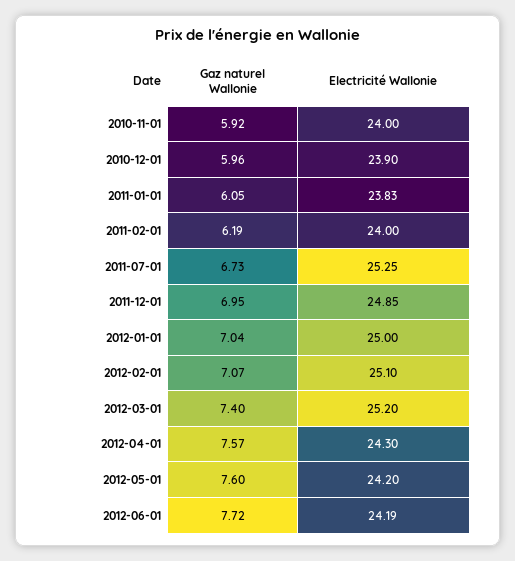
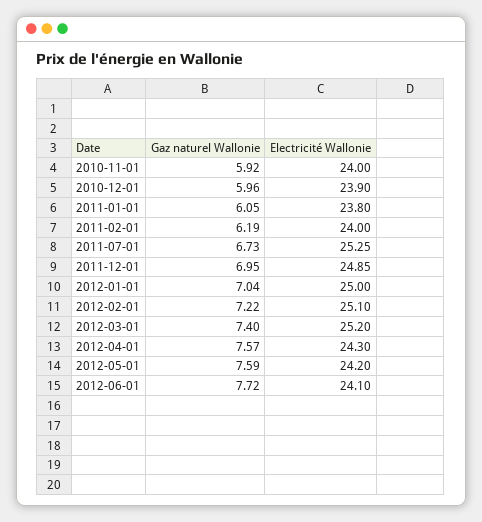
  {
    "Gaz naturel Wallonie": {
      "2010-11-01": 5.92,
      "2010-12-01": 5.96,
      "2011-01-01": 6.05,
      "2011-02-01": 6.19,
      "2011-07-01": 6.73,
      "2011-12-01": 6.95,
      "2012-01-01": 7.04,
-     "2012-02-01": 7.07,
+     "2012-02-01": 7.22,
      "2012-03-01": 7.4,
      "2012-04-01": 7.57,
-     "2012-05-01": 7.6,
+     "2012-05-01": 7.59,
      "2012-06-01": 7.72
    },
    "Electricité Wallonie": {
      "2010-11-01": 24,
      "2010-12-01": 23.9,
-     "2011-01-01": 23.83,
+     "2011-01-01": 23.8,
      "2011-02-01": 24,
      "2011-07-01": 25.25,
      "2011-12-01": 24.85,
      "2012-01-01": 25,
      "2012-02-01": 25.1,
      "2012-03-01": 25.2,
      "2012-04-01": 24.3,
      "2012-05-01": 24.2,
-     "2012-06-01": 24.19
+     "2012-06-01": 24.1
    }
  }

